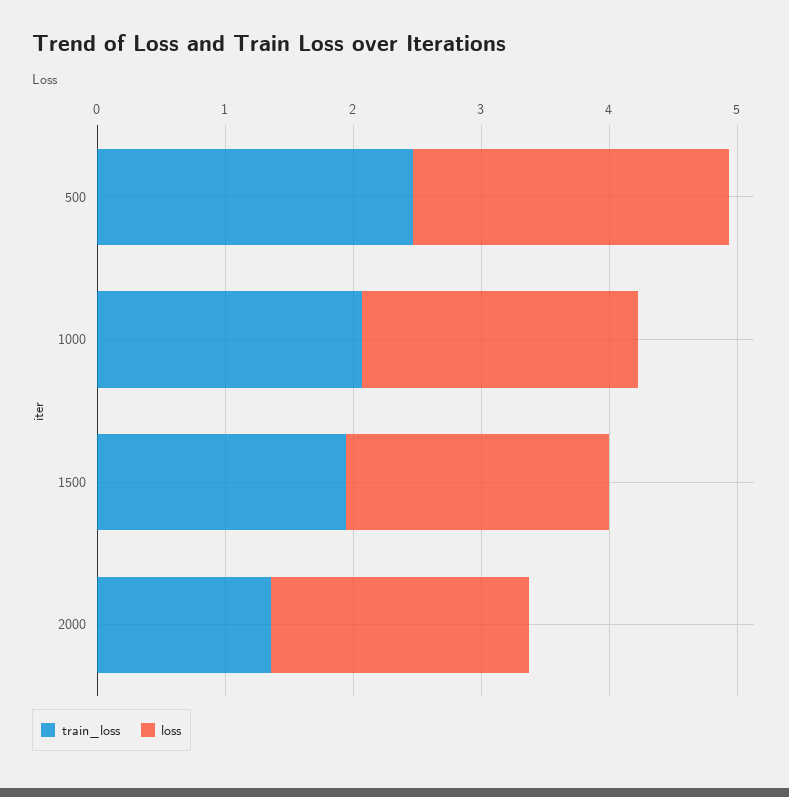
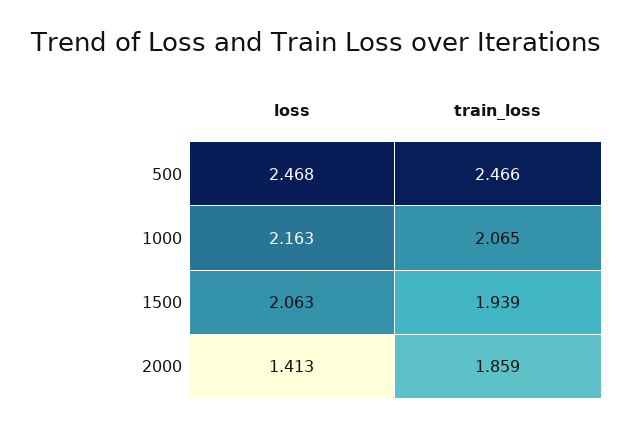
  {
    "train_loss": {
      "500": 2.466,
      "1000": 2.065,
      "1500": 1.939,
-     "2000": 1.4
+     "2000": 1.859
    },
    "loss": {
      "500": 2.468,
      "1000": 2.163,
      "1500": 2.063,
-     "2000": 2
+     "2000": 1.413
    }
  }

